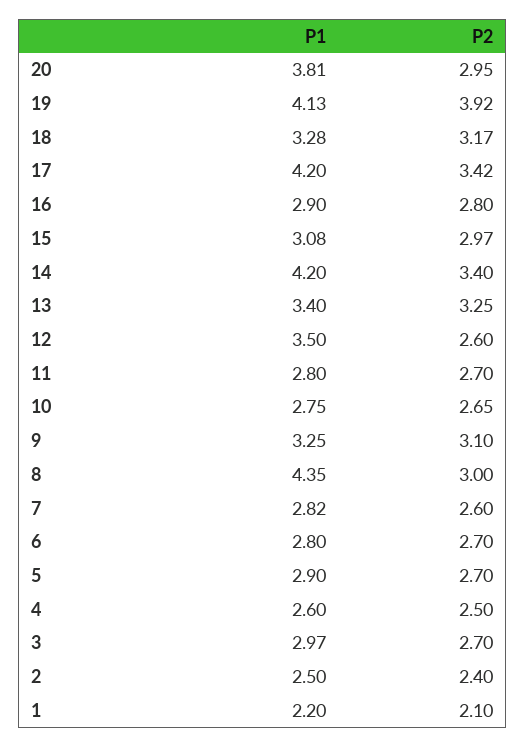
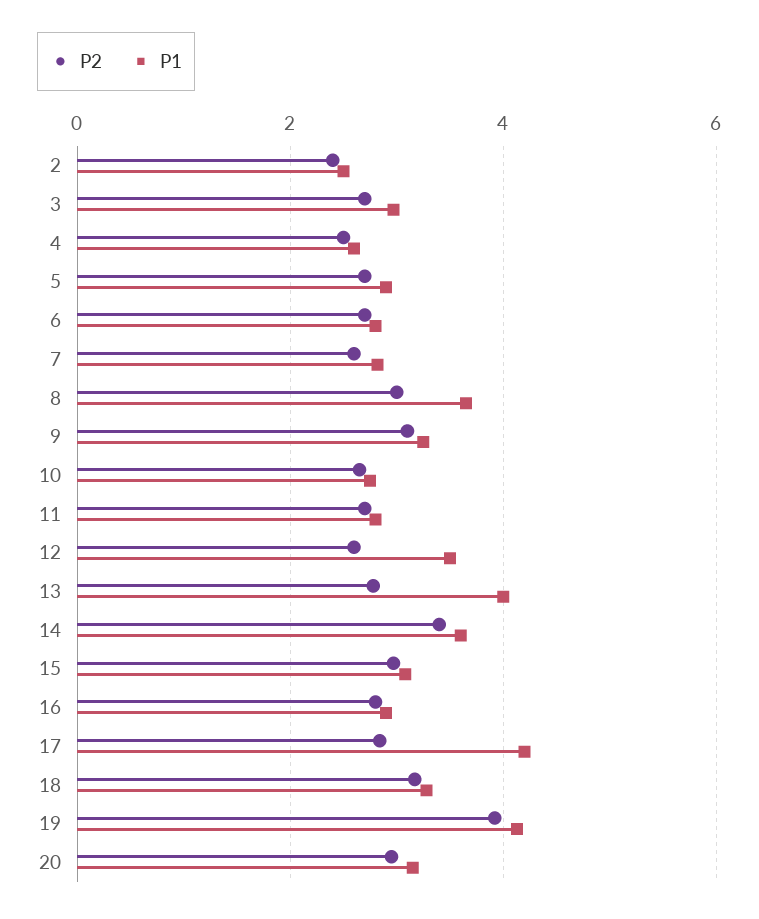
  {
    "P1": {
-     "20": 3.81,
+     "20": 3.2,
      "19": 4.13,
      "18": 3.28,
      "17": 4.2,
      "16": 2.9,
      "15": 3.08,
-     "14": 4.2,
+     "14": 3.6,
-     "13": 3.4,
+     "13": 4,
      "12": 3.5,
      "11": 2.8,
      "10": 2.75,
      "9": 3.25,
-     "8": 4.35,
+     "8": 3.6,
      "7": 2.82,
      "6": 2.8,
      "5": 2.9,
      "4": 2.6,
      "3": 2.97,
-     "2": 2.5,
+     "2": 2.5
-     "1": 2.2
    },
    "P2": {
      "20": 2.95,
      "19": 3.92,
      "18": 3.17,
-     "17": 3.42,
+     "17": 2.8,
      "16": 2.8,
      "15": 2.97,
      "14": 3.4,
-     "13": 3.25,
+     "13": 2.8,
      "12": 2.6,
      "11": 2.7,
      "10": 2.65,
      "9": 3.1,
      "8": 3,
      "7": 2.6,
      "6": 2.7,
      "5": 2.7,
      "4": 2.5,
      "3": 2.7,
-     "2": 2.4,
+     "2": 2.4
-     "1": 2.1
    }
  }

